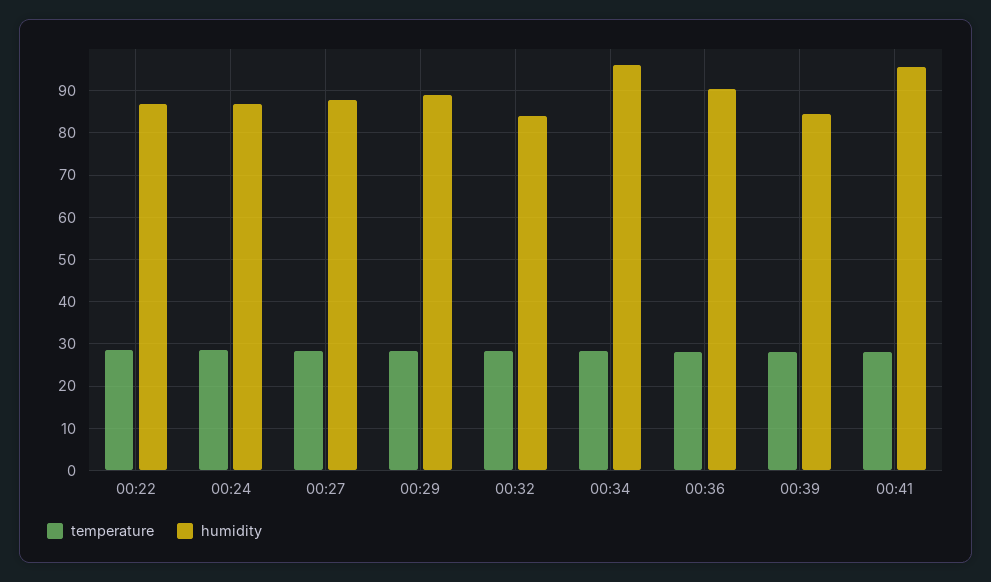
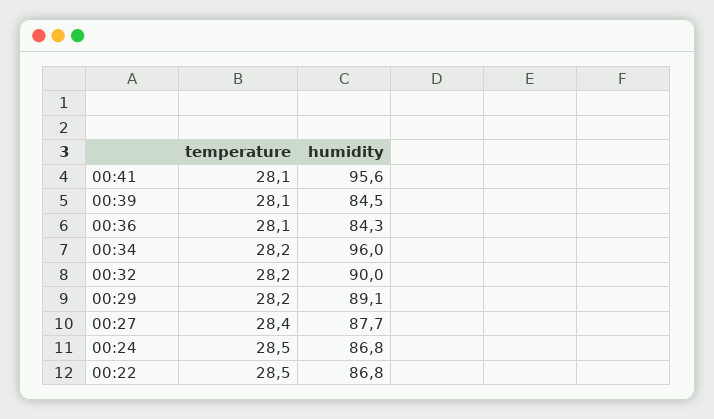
  {
    "temperature": {
      "00:22": 28.5,
      "00:24": 28.5,
      "00:27": 28.4,
      "00:29": 28.2,
      "00:32": 28.2,
      "00:34": 28.2,
      "00:36": 28.1,
      "00:39": 28.1,
      "00:41": 28.1
    },
    "humidity": {
      "00:22": 86.8,
      "00:24": 86.8,
      "00:27": 87.7,
      "00:29": 89.1,
-     "00:32": 84,
+     "00:32": 90,
      "00:34": 96,
-     "00:36": 90,
+     "00:36": 84.3,
      "00:39": 84.5,
      "00:41": 95.6
    }
  }

